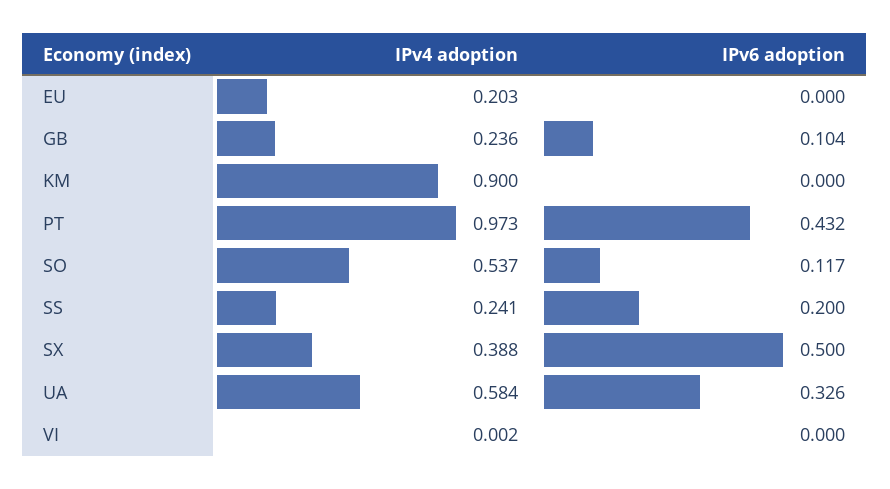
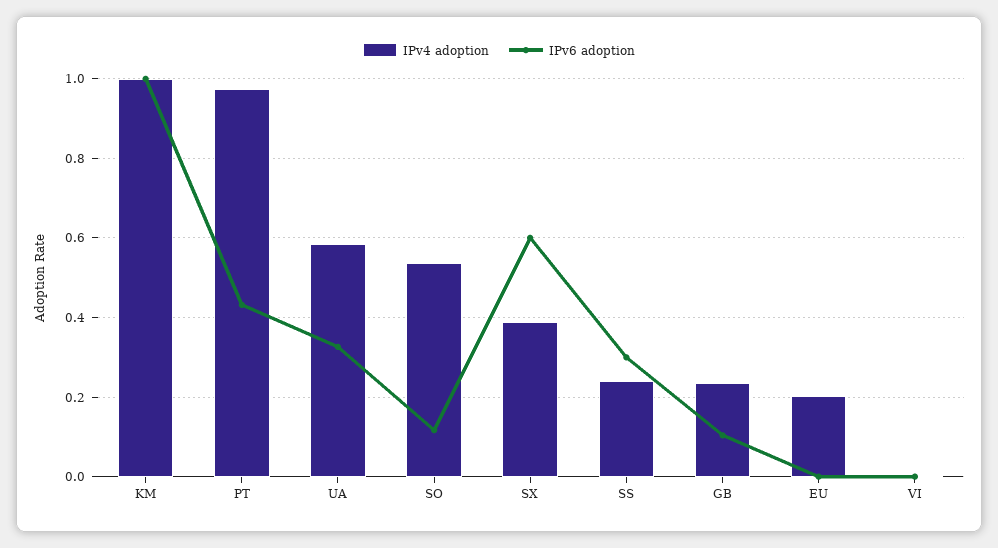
  {
    "IPv4 adoption": {
      "EU": 0.203,
      "GB": 0.236,
-     "KM": 0.9,
+     "KM": 1,
      "PT": 0.973,
      "SO": 0.537,
      "SS": 0.241,
      "SX": 0.388,
      "UA": 0.584,
      "VI": 0.002
    },
    "IPv6 adoption": {
      "EU": 0,
      "GB": 0.104,
-     "KM": 0,
+     "KM": 1,
      "PT": 0.432,
      "SO": 0.117,
-     "SS": 0.2,
+     "SS": 0.3,
-     "SX": 0.5,
+     "SX": 0.6,
      "UA": 0.326,
      "VI": 0
    }
  }

